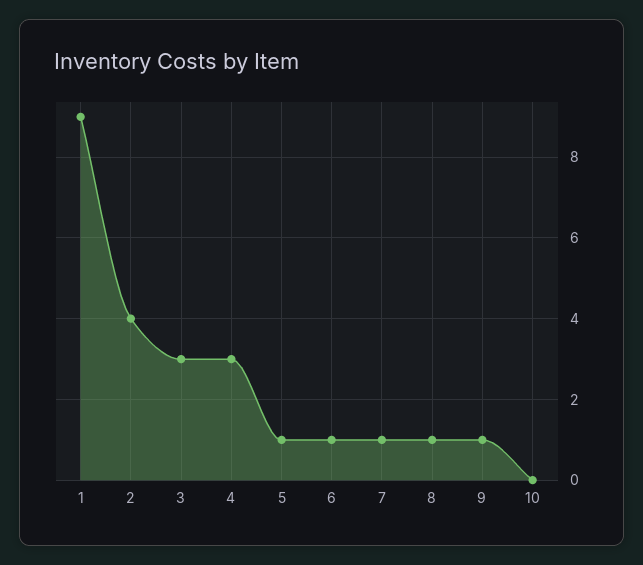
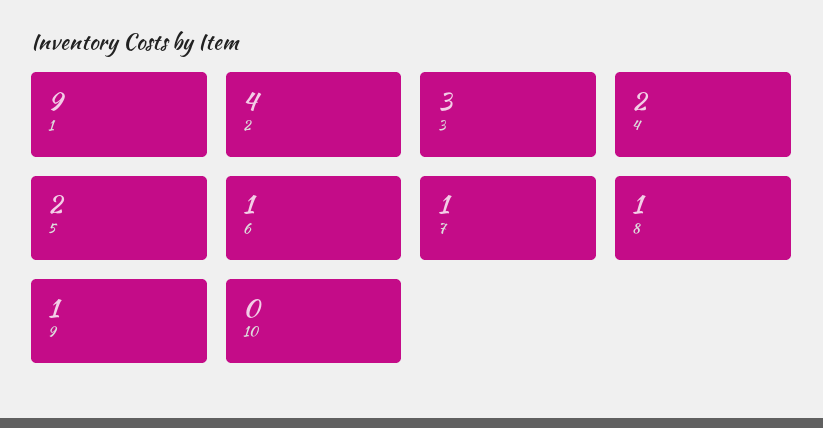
  {
    "1": 9,
    "2": 4,
    "3": 3,
-   "4": 3,
+   "4": 2,
-   "5": 1,
+   "5": 2,
    "6": 1,
    "7": 1,
    "8": 1,
    "9": 1,
    "10": 0
  }

